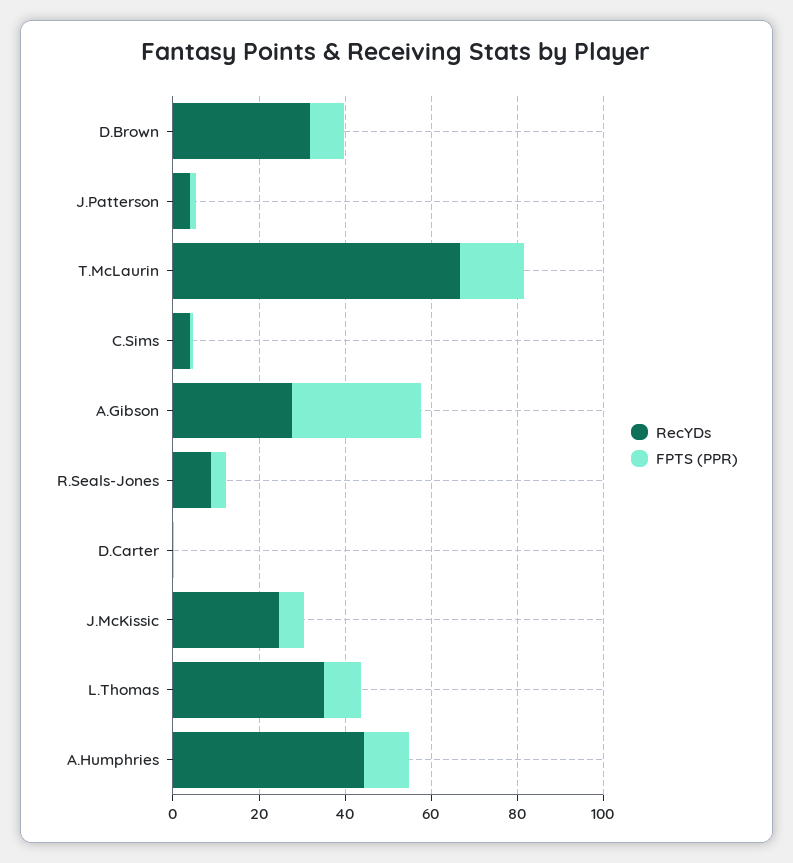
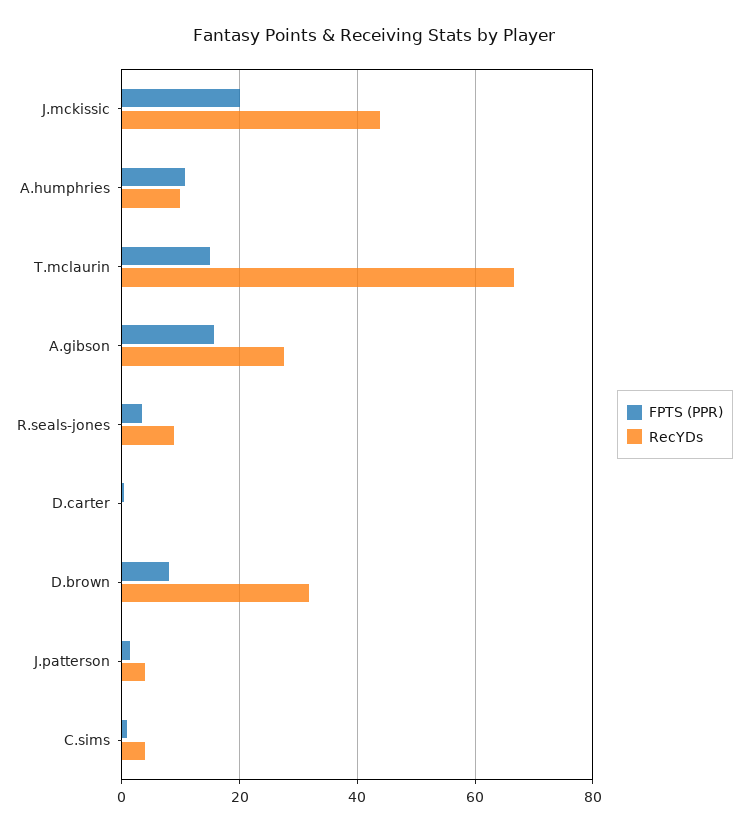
  {
    "RecYDs": {
      "D.Brown": 32,
      "J.Patterson": 4,
      "T.McLaurin": 66,
      "C.Sims": 4,
      "A.Gibson": 28,
      "R.Seals-Jones": 8,
      "D.Carter": 0,
-     "J.McKissic": 25,
+     "J.McKissic": 44,
-     "L.Thomas": 35,
-     "A.Humphries": 45
+     "A.Humphries": 10
    },
    "FPTS (PPR)": {
      "D.Brown": 8,
      "J.Patterson": 2,
      "T.McLaurin": 16,
      "C.Sims": 0,
-     "A.Gibson": 30,
+     "A.Gibson": 16,
      "R.Seals-Jones": 4,
      "D.Carter": 0,
-     "J.McKissic": 5,
+     "J.McKissic": 20,
-     "L.Thomas": 10,
      "A.Humphries": 10
    }
  }

